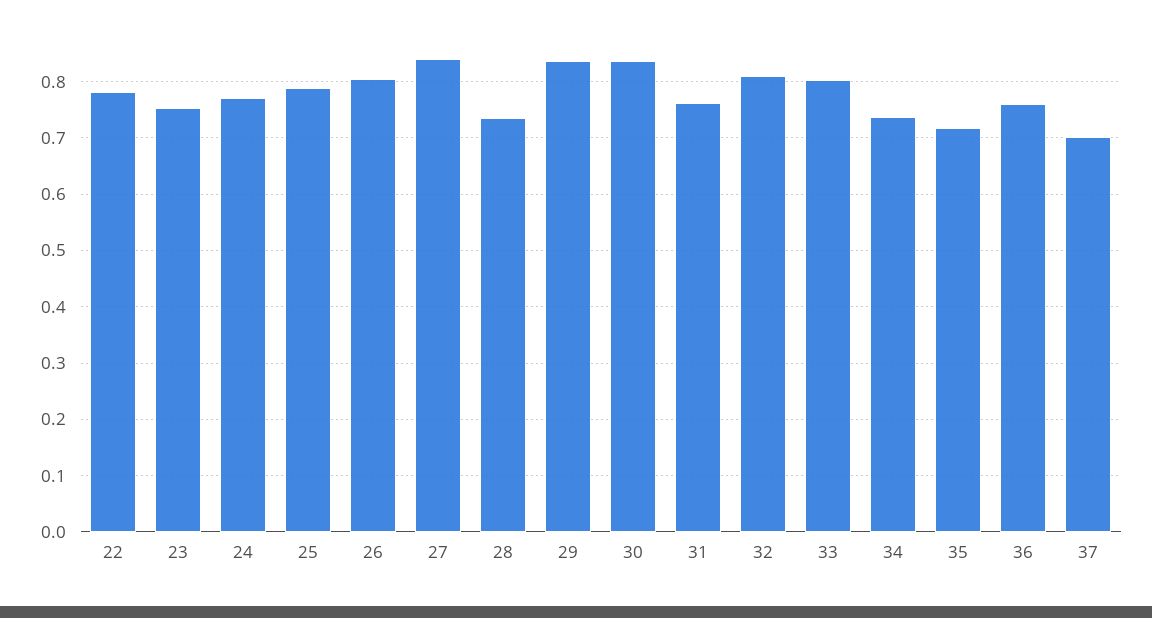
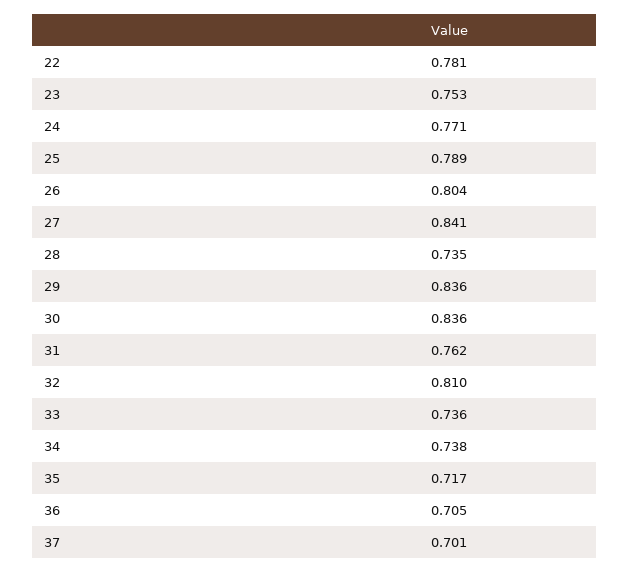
  {
    "22": 0.781,
    "23": 0.753,
    "24": 0.771,
    "25": 0.789,
    "26": 0.804,
    "27": 0.841,
    "28": 0.735,
    "29": 0.836,
    "30": 0.836,
    "31": 0.762,
    "32": 0.81,
-   "33": 0.8,
+   "33": 0.736,
    "34": 0.738,
    "35": 0.717,
-   "36": 0.76,
+   "36": 0.705,
    "37": 0.701
  }

